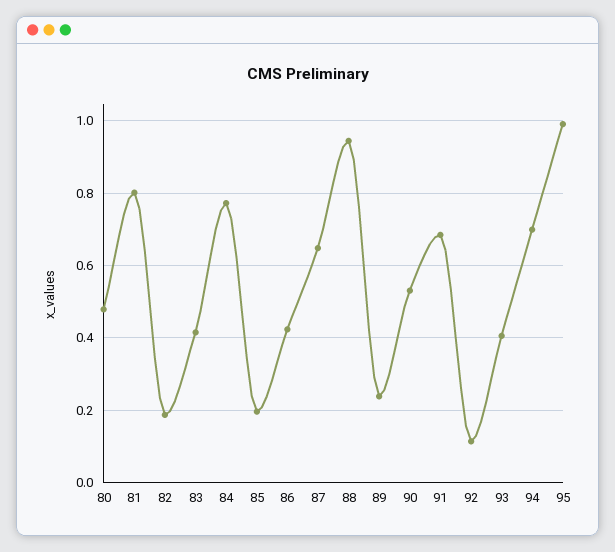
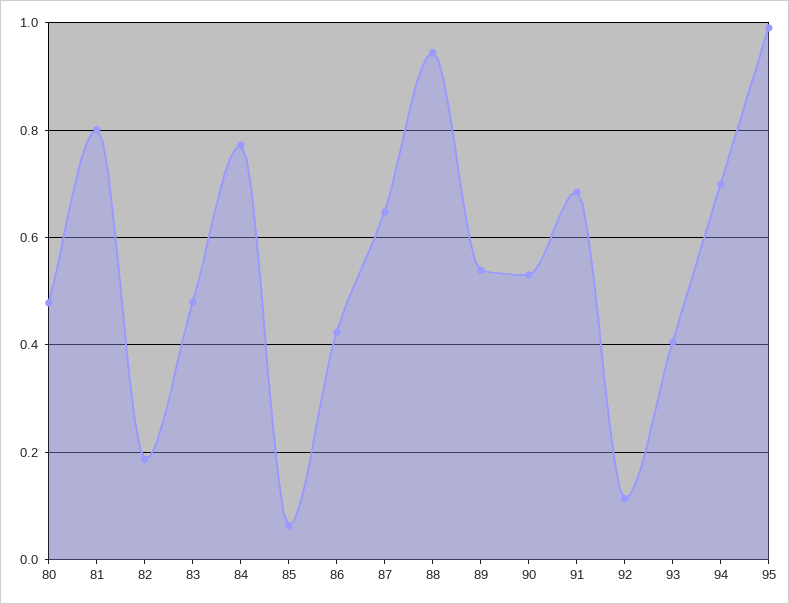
  {
    "80": 0.48,
    "81": 0.8,
    "82": 0.18,
-   "83": 0.42,
+   "83": 0.48,
    "84": 0.78,
-   "85": 0.2,
+   "85": 0.06,
    "86": 0.42,
    "87": 0.64,
    "88": 0.94,
-   "89": 0.24,
+   "89": 0.54,
    "90": 0.54,
    "91": 0.68,
    "92": 0.12,
    "93": 0.4,
    "94": 0.7,
    "95": 1
  }

